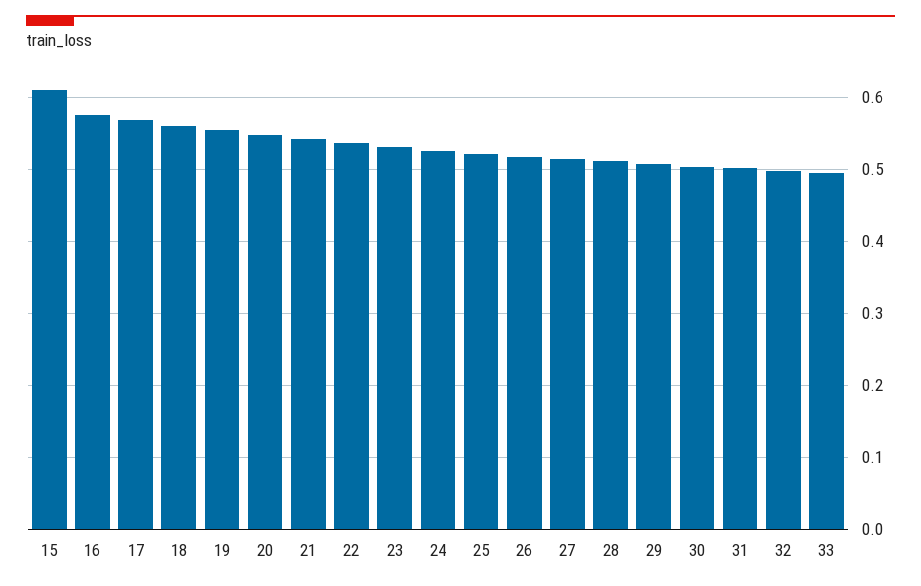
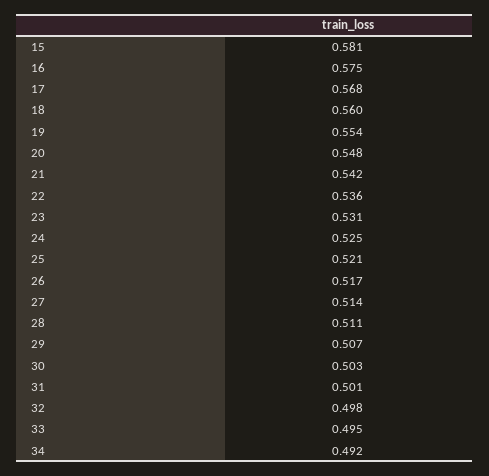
  {
-   "15": 0.61,
+   "15": 0.581,
    "16": 0.575,
    "17": 0.568,
    "18": 0.56,
    "19": 0.554,
    "20": 0.548,
    "21": 0.542,
    "22": 0.536,
    "23": 0.531,
    "24": 0.525,
    "25": 0.521,
    "26": 0.517,
    "27": 0.514,
    "28": 0.511,
    "29": 0.507,
    "30": 0.503,
    "31": 0.501,
    "32": 0.498,
-   "33": 0.495
+   "33": 0.495,
+   "34": 0.492
  }

